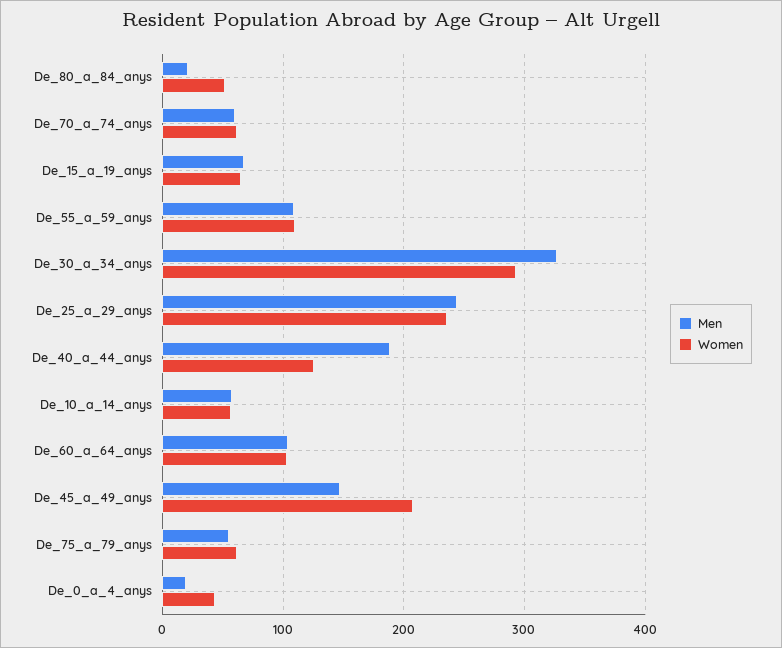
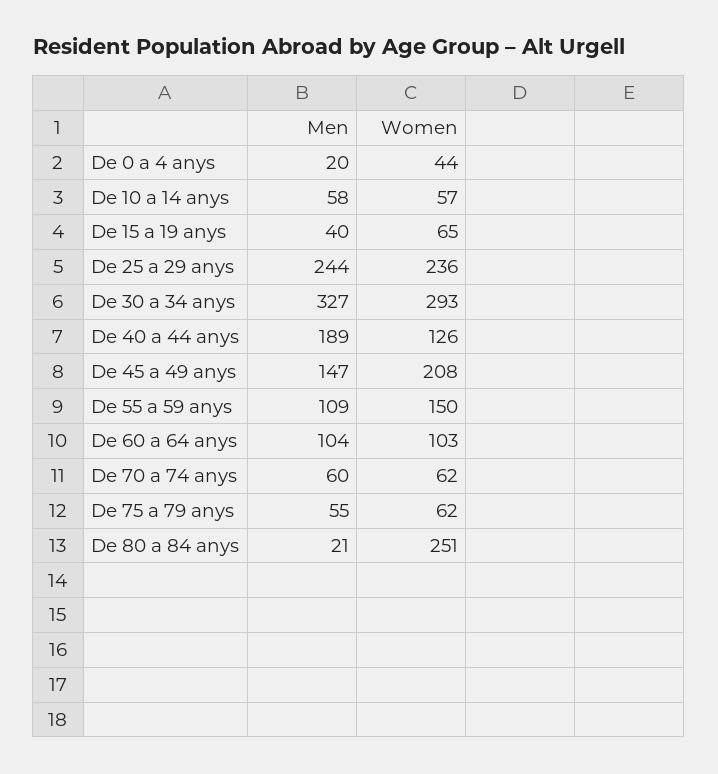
  {
    "Men": {
      "De_80_a_84_anys": 21,
      "De_70_a_74_anys": 60,
-     "De_15_a_19_anys": 70,
+     "De_15_a_19_anys": 40,
      "De_55_a_59_anys": 109,
      "De_30_a_34_anys": 327,
      "De_25_a_29_anys": 244,
      "De_40_a_44_anys": 189,
      "De_10_a_14_anys": 58,
      "De_60_a_64_anys": 104,
      "De_45_a_49_anys": 147,
      "De_75_a_79_anys": 55,
      "De_0_a_4_anys": 20
    },
    "Women": {
-     "De_80_a_84_anys": 50,
+     "De_80_a_84_anys": 251,
      "De_70_a_74_anys": 62,
      "De_15_a_19_anys": 65,
-     "De_55_a_59_anys": 110,
+     "De_55_a_59_anys": 150,
      "De_30_a_34_anys": 293,
      "De_25_a_29_anys": 236,
      "De_40_a_44_anys": 126,
      "De_10_a_14_anys": 57,
      "De_60_a_64_anys": 103,
      "De_45_a_49_anys": 208,
      "De_75_a_79_anys": 62,
      "De_0_a_4_anys": 44
    }
  }

